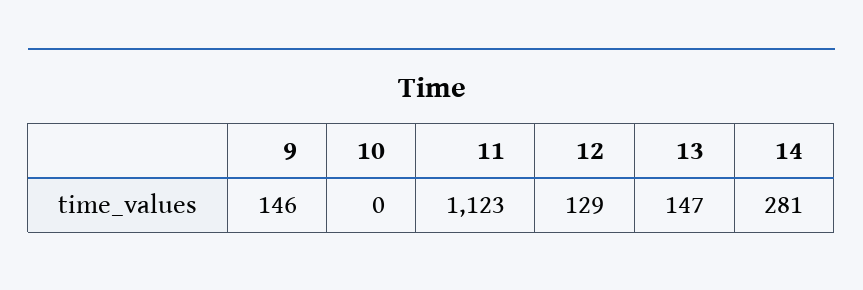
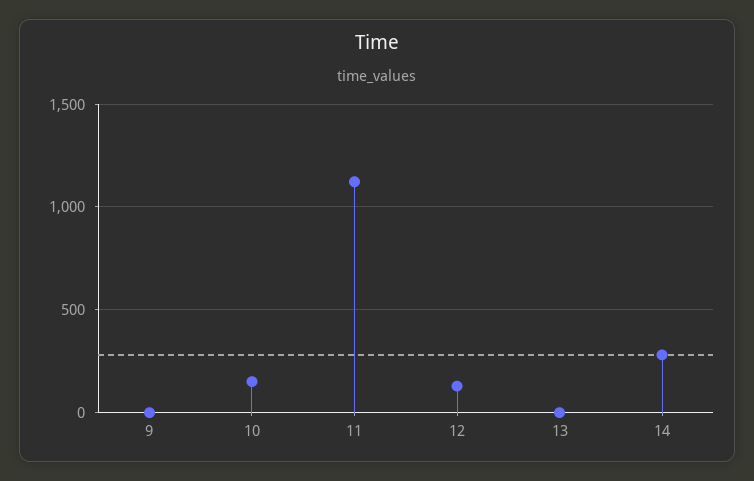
  {
-   "9": 146,
+   "9": 0,
-   "10": 0,
+   "10": 150,
    "11": 1123,
    "12": 129,
-   "13": 147,
+   "13": 0,
    "14": 281
  }

